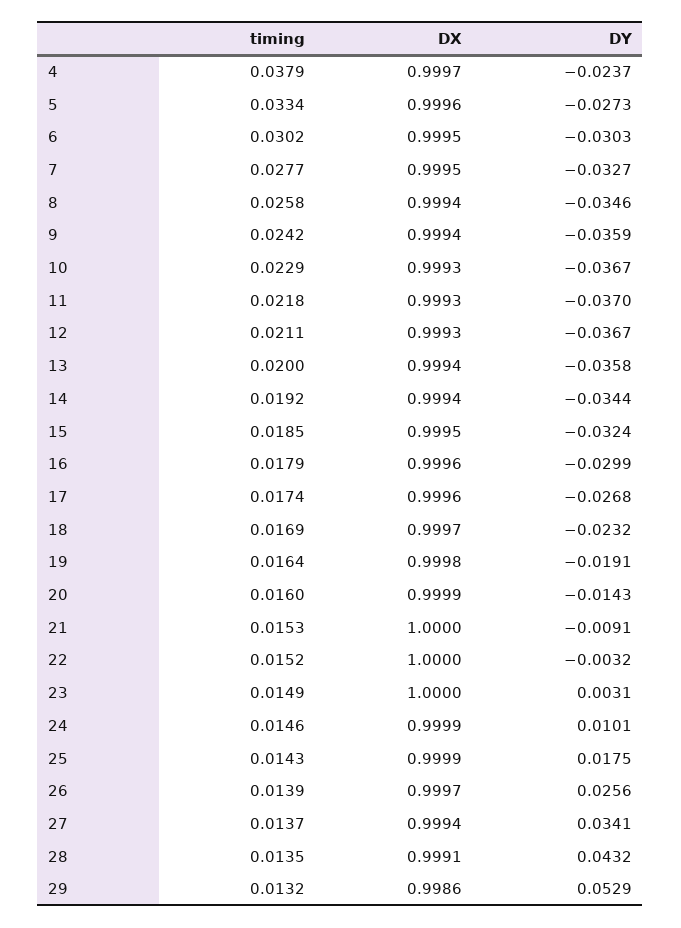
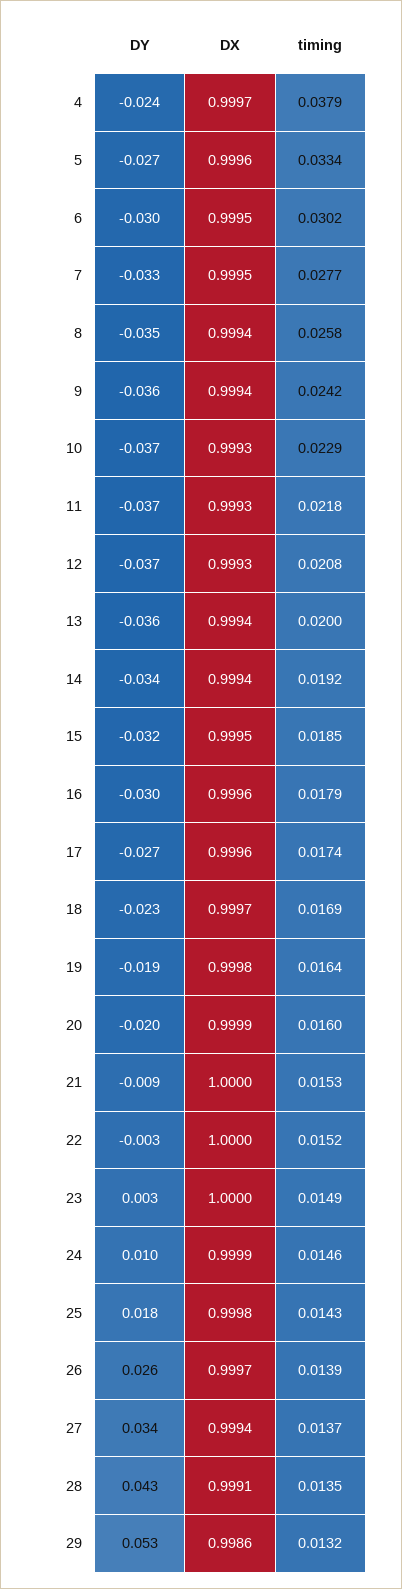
  {
    "timing": {
      "4": 0.0379,
      "5": 0.0334,
      "6": 0.0302,
      "7": 0.0277,
      "8": 0.0258,
      "9": 0.0242,
      "10": 0.0229,
      "11": 0.0218,
-     "12": 0.0211,
+     "12": 0.0208,
      "13": 0.02,
      "14": 0.0192,
      "15": 0.0185,
      "16": 0.0179,
      "17": 0.0174,
      "18": 0.0169,
      "19": 0.0164,
      "20": 0.016,
      "21": 0.0153,
      "22": 0.0152,
      "23": 0.0149,
      "24": 0.0146,
      "25": 0.0143,
      "26": 0.0139,
      "27": 0.0137,
      "28": 0.0135,
      "29": 0.0132
    },
    "DX": {
      "4": 0.9997,
      "5": 0.9996,
      "6": 0.9995,
      "7": 0.9995,
      "8": 0.9994,
      "9": 0.9994,
      "10": 0.9993,
      "11": 0.9993,
      "12": 0.9993,
      "13": 0.9994,
      "14": 0.9994,
      "15": 0.9995,
      "16": 0.9996,
      "17": 0.9996,
      "18": 0.9997,
      "19": 0.9998,
      "20": 0.9999,
      "21": 1,
      "22": 1,
      "23": 1,
      "24": 0.9999,
-     "25": 0.9999,
+     "25": 0.9998,
      "26": 0.9997,
      "27": 0.9994,
      "28": 0.9991,
      "29": 0.9986
    },
    "DY": {
      "4": -0.0237,
      "5": -0.0273,
      "6": -0.0303,
      "7": -0.0327,
      "8": -0.0346,
      "9": -0.0359,
      "10": -0.0367,
      "11": -0.037,
      "12": -0.0367,
      "13": -0.0358,
      "14": -0.0344,
      "15": -0.0324,
      "16": -0.0299,
      "17": -0.0268,
      "18": -0.0232,
      "19": -0.0191,
-     "20": -0.0143,
+     "20": -0.02,
      "21": -0.0091,
      "22": -0.0032,
      "23": 0.0031,
      "24": 0.0101,
      "25": 0.0175,
      "26": 0.0256,
      "27": 0.0341,
      "28": 0.0432,
      "29": 0.0529
    }
  }

